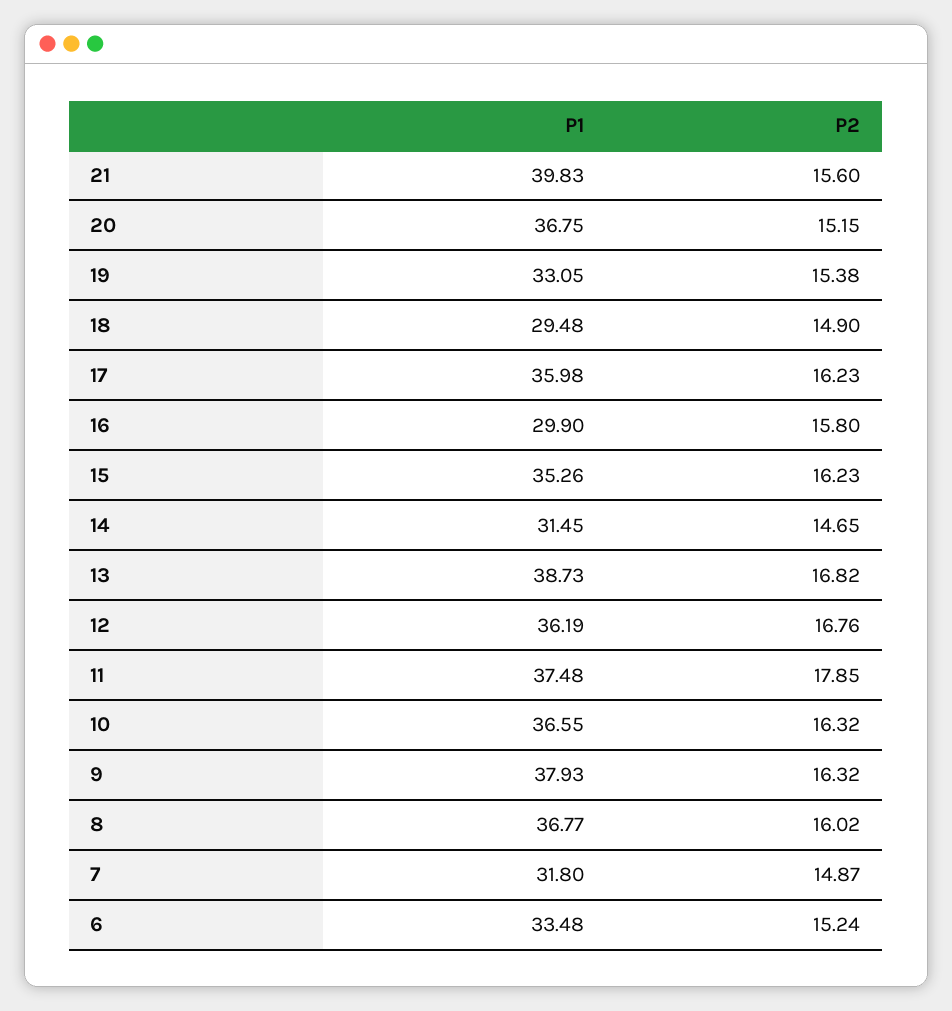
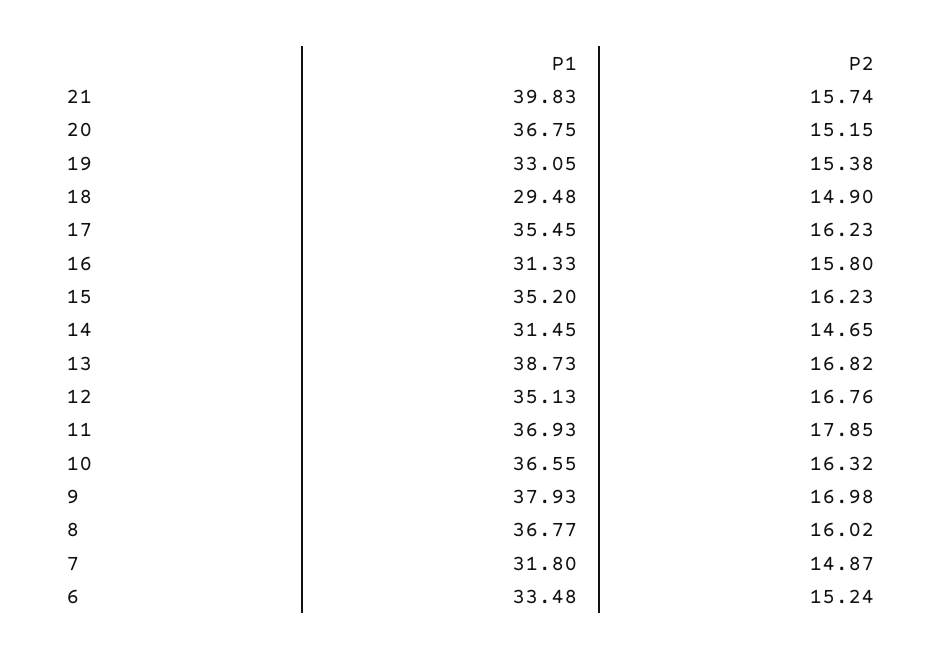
  {
    "P1": {
      "21": 39.83,
      "20": 36.75,
      "19": 33.05,
      "18": 29.48,
-     "17": 35.98,
+     "17": 35.45,
-     "16": 29.9,
+     "16": 31.33,
-     "15": 35.26,
+     "15": 35.2,
      "14": 31.45,
      "13": 38.73,
-     "12": 36.19,
+     "12": 35.13,
-     "11": 37.48,
+     "11": 36.93,
      "10": 36.55,
      "9": 37.93,
      "8": 36.77,
      "7": 31.8,
      "6": 33.48
    },
    "P2": {
-     "21": 15.6,
+     "21": 15.74,
      "20": 15.15,
      "19": 15.38,
      "18": 14.9,
      "17": 16.23,
      "16": 15.8,
      "15": 16.23,
      "14": 14.65,
      "13": 16.82,
      "12": 16.76,
      "11": 17.85,
      "10": 16.32,
-     "9": 16.32,
+     "9": 16.98,
      "8": 16.02,
      "7": 14.87,
      "6": 15.24
    }
  }

